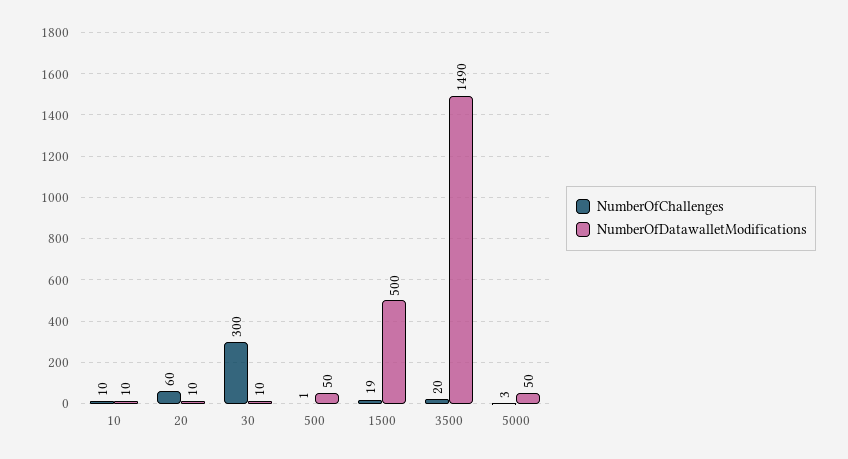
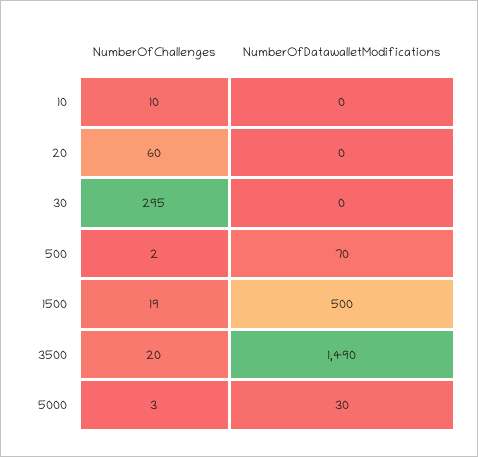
  {
    "NumberOfChallenges": {
      "10": 10,
      "20": 60,
-     "30": 300,
+     "30": 295,
-     "500": 1,
+     "500": 2,
      "1500": 19,
      "3500": 20,
      "5000": 3
    },
    "NumberOfDatawalletModifications": {
-     "10": 10,
+     "10": 0,
-     "20": 10,
+     "20": 0,
-     "30": 10,
+     "30": 0,
-     "500": 50,
+     "500": 70,
      "1500": 500,
      "3500": 1490,
-     "5000": 50
+     "5000": 30
    }
  }

